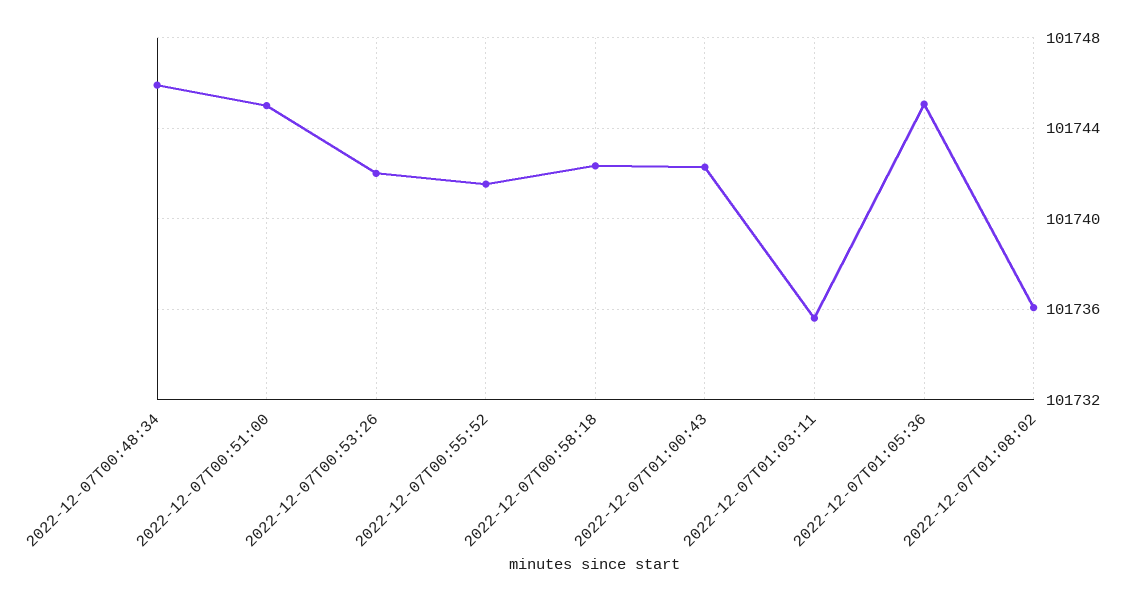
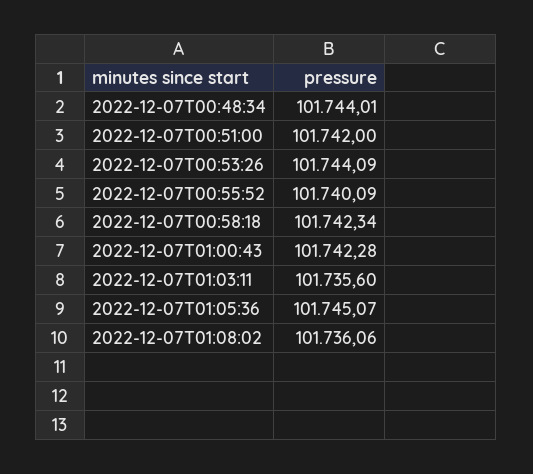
  {
-   "2022-12-07T00:48:34": 101746,
+   "2022-12-07T00:48:34": 101744.01,
-   "2022-12-07T00:51:00": 101745,
+   "2022-12-07T00:51:00": 101742,
-   "2022-12-07T00:53:26": 101742,
+   "2022-12-07T00:53:26": 101744.09,
-   "2022-12-07T00:55:52": 101741.5,
+   "2022-12-07T00:55:52": 101740.09,
    "2022-12-07T00:58:18": 101742.34,
    "2022-12-07T01:00:43": 101742.28,
    "2022-12-07T01:03:11": 101735.6,
    "2022-12-07T01:05:36": 101745.07,
    "2022-12-07T01:08:02": 101736.06
  }

